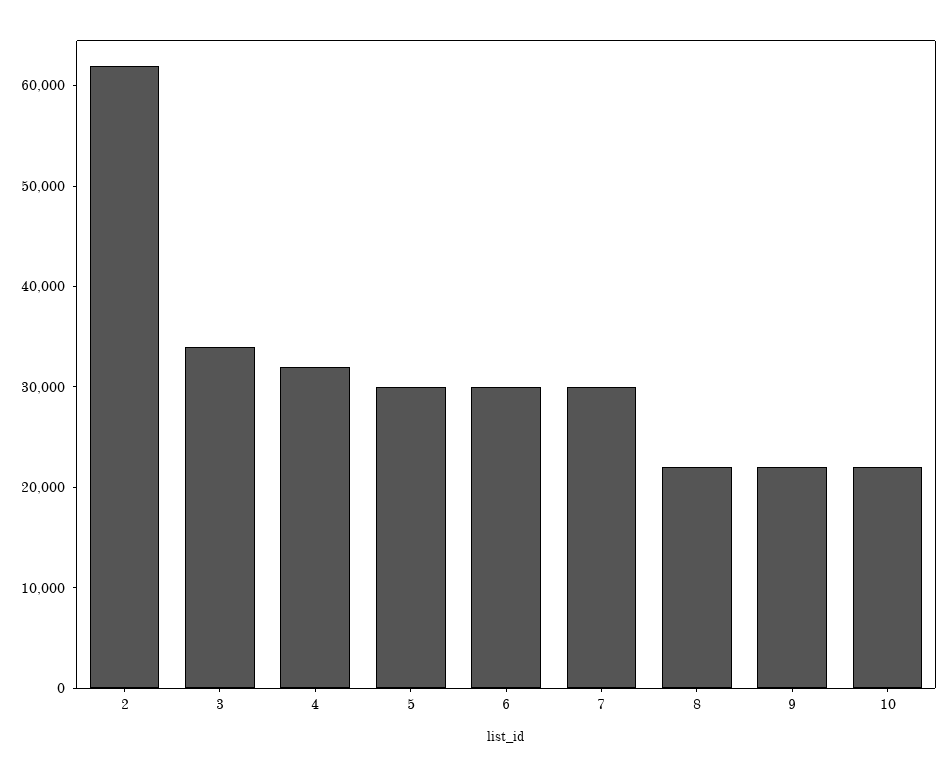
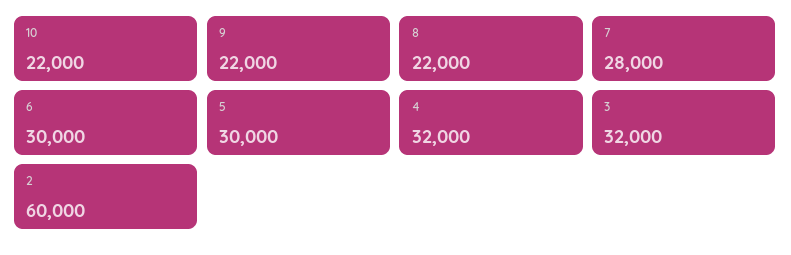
  {
-   "2": 62000,
+   "2": 60000,
-   "3": 34000,
+   "3": 32000,
    "4": 32000,
    "5": 30000,
    "6": 30000,
-   "7": 30000,
+   "7": 28000,
    "8": 22000,
    "9": 22000,
    "10": 22000
  }

